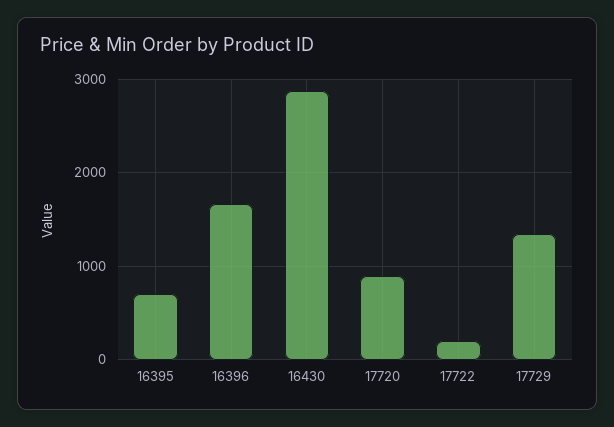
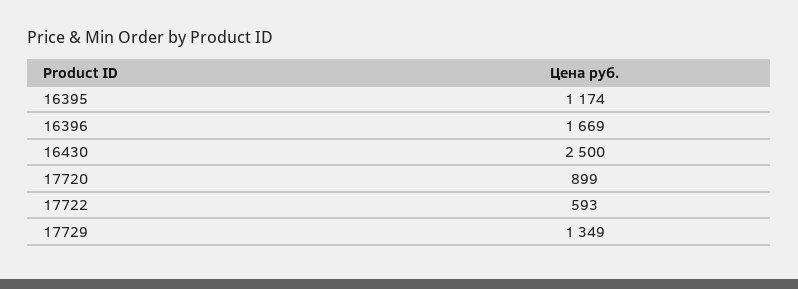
  {
-   "16395": 700,
+   "16395": 1174,
    "16396": 1669,
-   "16430": 2900,
+   "16430": 2500,
    "17720": 899,
-   "17722": 200,
+   "17722": 593,
    "17729": 1349
  }

